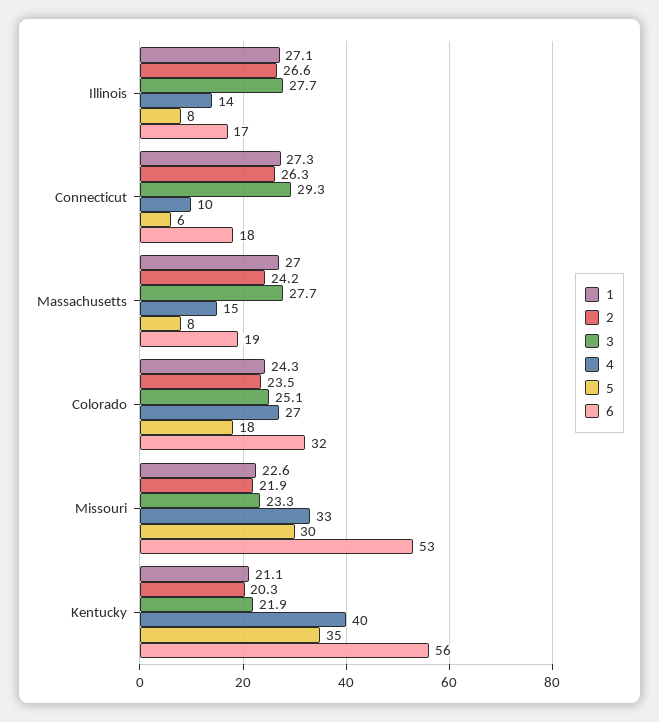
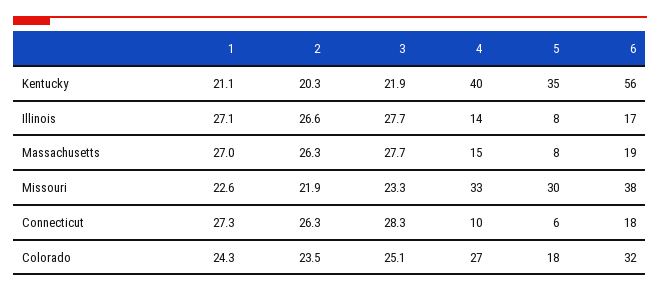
  {
    "1": {
      "Illinois": 27.1,
      "Connecticut": 27.3,
      "Massachusetts": 27,
      "Colorado": 24.3,
      "Missouri": 22.6,
      "Kentucky": 21.1
    },
    "2": {
      "Illinois": 26.6,
      "Connecticut": 26.3,
-     "Massachusetts": 24.2,
+     "Massachusetts": 26.3,
      "Colorado": 23.5,
      "Missouri": 21.9,
      "Kentucky": 20.3
    },
    "3": {
      "Illinois": 27.7,
-     "Connecticut": 29.3,
+     "Connecticut": 28.3,
      "Massachusetts": 27.7,
      "Colorado": 25.1,
      "Missouri": 23.3,
      "Kentucky": 21.9
    },
    "4": {
      "Illinois": 14,
      "Connecticut": 10,
      "Massachusetts": 15,
      "Colorado": 27,
      "Missouri": 33,
      "Kentucky": 40
    },
    "5": {
      "Illinois": 8,
      "Connecticut": 6,
      "Massachusetts": 8,
      "Colorado": 18,
      "Missouri": 30,
      "Kentucky": 35
    },
    "6": {
      "Illinois": 17,
      "Connecticut": 18,
      "Massachusetts": 19,
      "Colorado": 32,
-     "Missouri": 53,
+     "Missouri": 38,
      "Kentucky": 56
    }
  }

